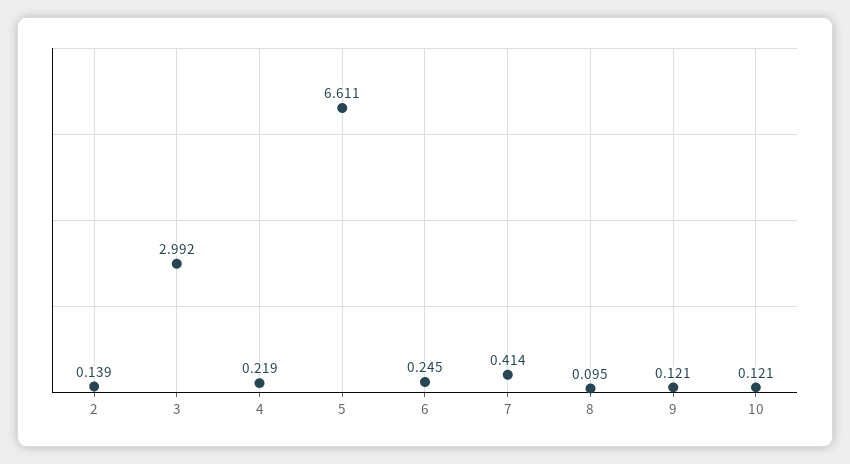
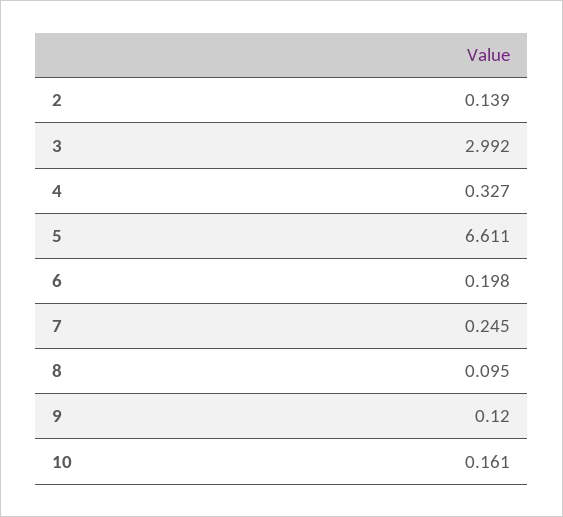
  {
    "2": 0.139,
    "3": 2.992,
-   "4": 0.219,
+   "4": 0.327,
    "5": 6.611,
-   "6": 0.245,
+   "6": 0.198,
-   "7": 0.414,
+   "7": 0.245,
    "8": 0.095,
-   "9": 0.121,
+   "9": 0.12,
-   "10": 0.121
+   "10": 0.161
  }

